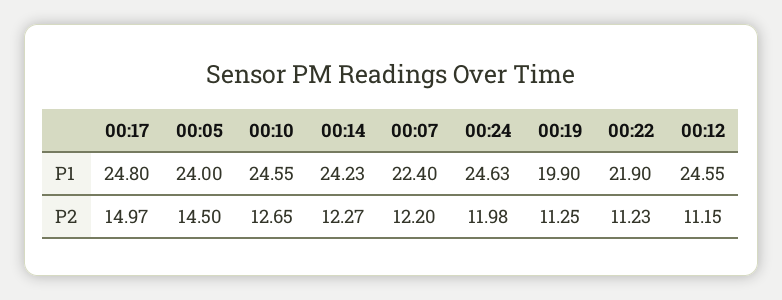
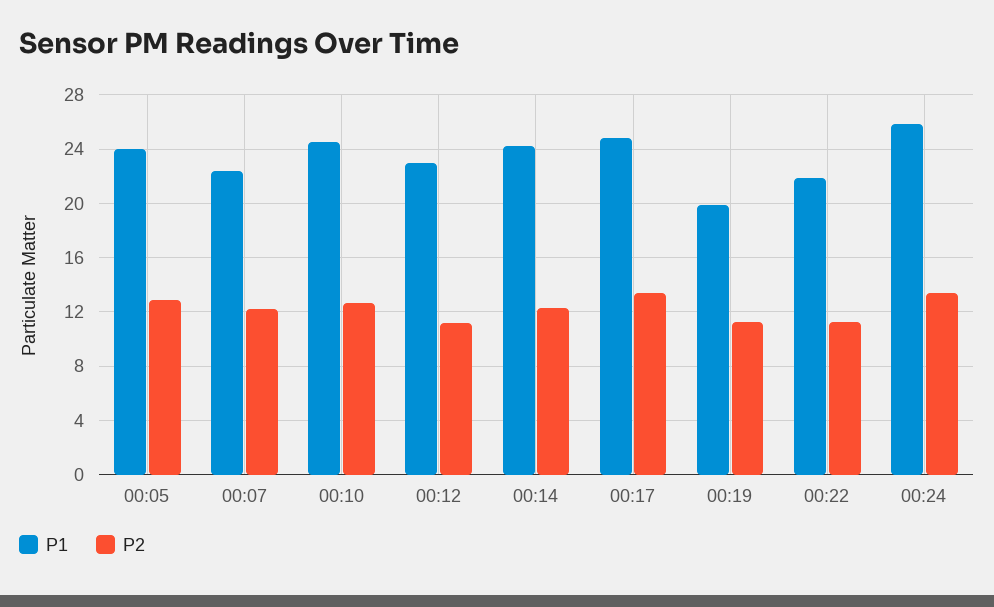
  {
    "P1": {
      "00:17": 24.8,
      "00:05": 24,
      "00:10": 24.55,
      "00:14": 24.23,
      "00:07": 22.4,
-     "00:24": 24.63,
+     "00:24": 26,
      "00:19": 19.9,
      "00:22": 21.9,
-     "00:12": 24.55
+     "00:12": 23
    },
    "P2": {
-     "00:17": 14.97,
+     "00:17": 13.5,
-     "00:05": 14.5,
+     "00:05": 13,
      "00:10": 12.65,
      "00:14": 12.27,
      "00:07": 12.2,
-     "00:24": 11.98,
+     "00:24": 13.5,
      "00:19": 11.25,
      "00:22": 11.23,
      "00:12": 11.15
    }
  }

